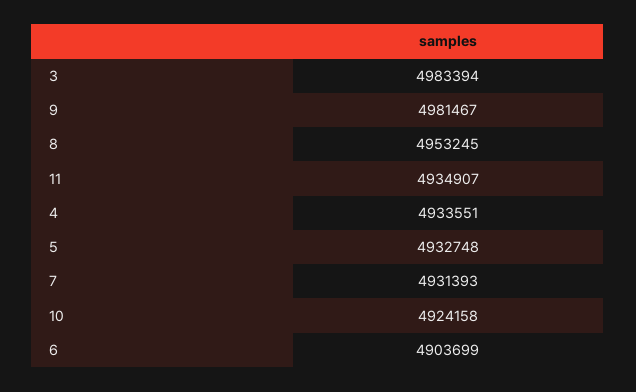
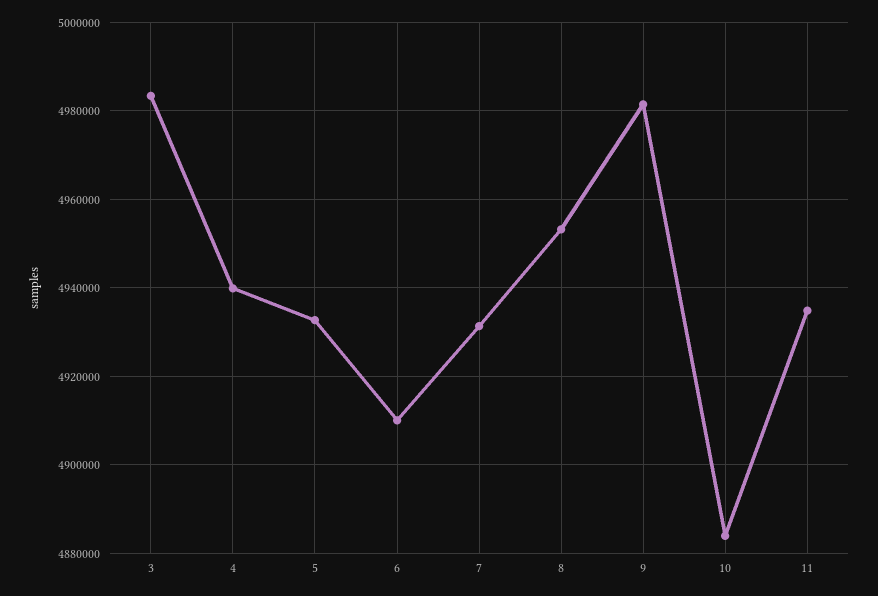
  {
    "3": 4983394,
    "9": 4981467,
    "8": 4953245,
    "11": 4934907,
-   "4": 4933551,
+   "4": 4940000,
    "5": 4932748,
    "7": 4931393,
-   "10": 4924158,
+   "10": 4884000,
-   "6": 4903699
+   "6": 4910000
  }

